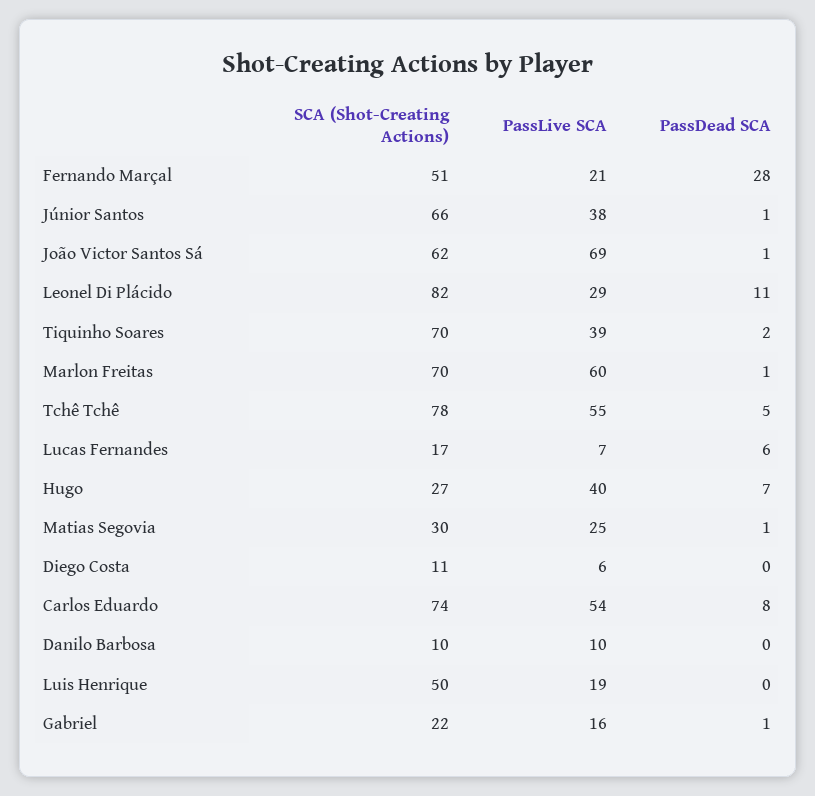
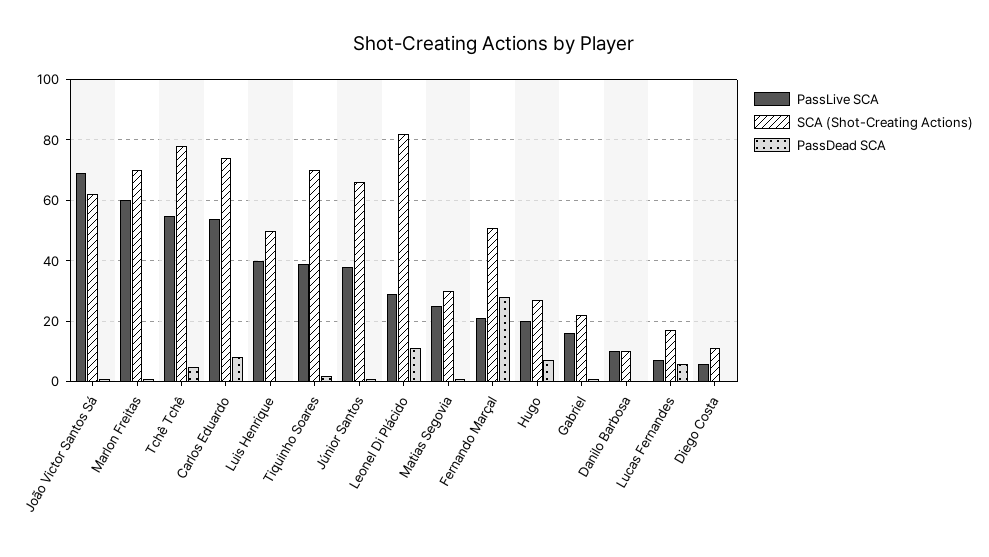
  {
    "SCA (Shot-Creating Actions)": {
      "Fernando Marçal": 51,
      "Júnior Santos": 66,
      "João Victor Santos Sá": 62,
      "Leonel Di Plácido": 82,
      "Tiquinho Soares": 70,
      "Marlon Freitas": 70,
      "Tchê Tchê": 78,
      "Lucas Fernandes": 17,
      "Hugo": 27,
      "Matias Segovia": 30,
      "Diego Costa": 11,
      "Carlos Eduardo": 74,
      "Danilo Barbosa": 10,
      "Luis Henrique": 50,
      "Gabriel": 22
    },
    "PassLive SCA": {
      "Fernando Marçal": 21,
      "Júnior Santos": 38,
      "João Victor Santos Sá": 69,
      "Leonel Di Plácido": 29,
      "Tiquinho Soares": 39,
      "Marlon Freitas": 60,
      "Tchê Tchê": 55,
      "Lucas Fernandes": 7,
-     "Hugo": 40,
+     "Hugo": 20,
      "Matias Segovia": 25,
      "Diego Costa": 6,
      "Carlos Eduardo": 54,
      "Danilo Barbosa": 10,
-     "Luis Henrique": 19,
+     "Luis Henrique": 40,
      "Gabriel": 16
    },
    "PassDead SCA": {
      "Fernando Marçal": 28,
      "Júnior Santos": 1,
      "João Victor Santos Sá": 1,
      "Leonel Di Plácido": 11,
      "Tiquinho Soares": 2,
      "Marlon Freitas": 1,
      "Tchê Tchê": 5,
      "Lucas Fernandes": 6,
      "Hugo": 7,
      "Matias Segovia": 1,
      "Diego Costa": 0,
      "Carlos Eduardo": 8,
      "Danilo Barbosa": 0,
      "Luis Henrique": 0,
      "Gabriel": 1
    }
  }

